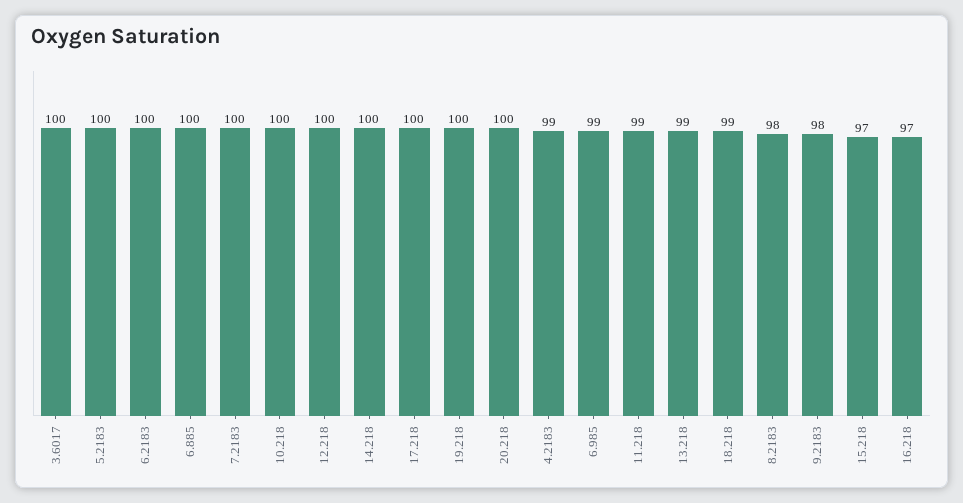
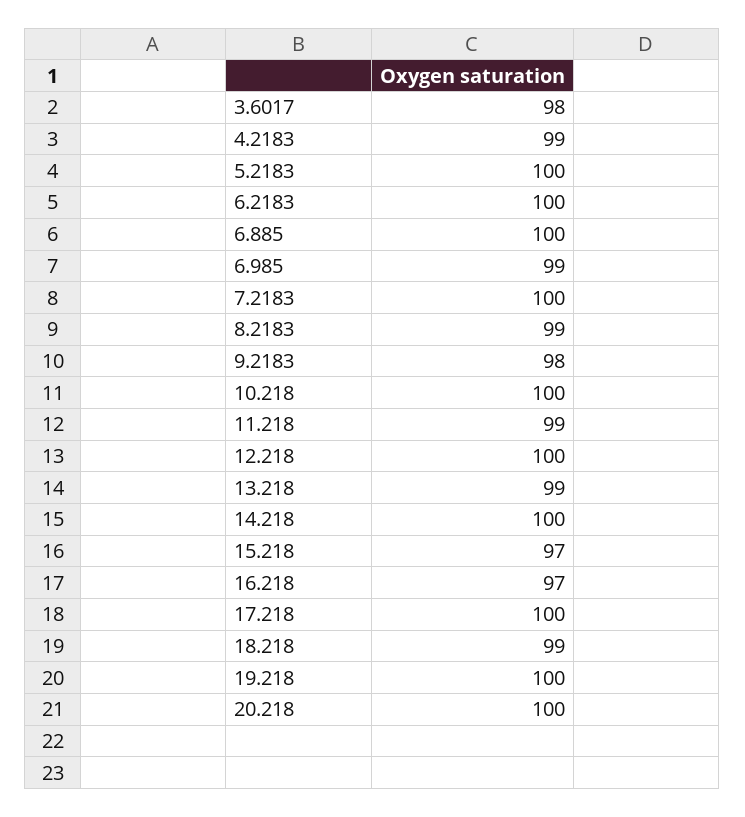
  {
-   "3.6017": 100,
+   "3.6017": 98,
    "5.2183": 100,
    "6.2183": 100,
    "6.885": 100,
    "7.2183": 100,
    "10.218": 100,
    "12.218": 100,
    "14.218": 100,
    "17.218": 100,
    "19.218": 100,
    "20.218": 100,
    "4.2183": 99,
    "6.985": 99,
    "11.218": 99,
    "13.218": 99,
    "18.218": 99,
-   "8.2183": 98,
+   "8.2183": 99,
    "9.2183": 98,
    "15.218": 97,
    "16.218": 97
  }

